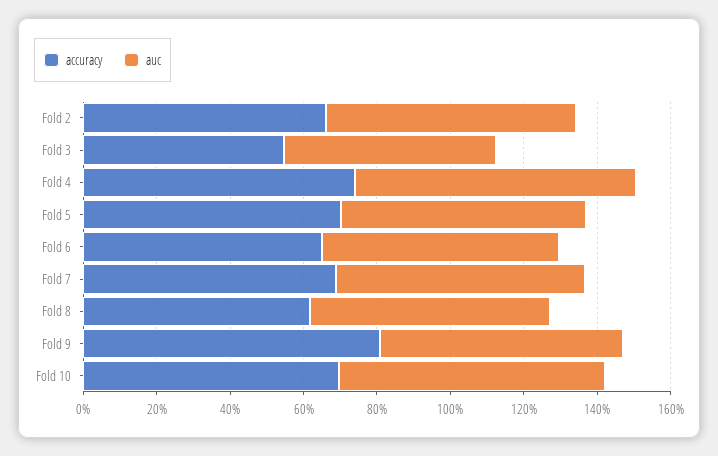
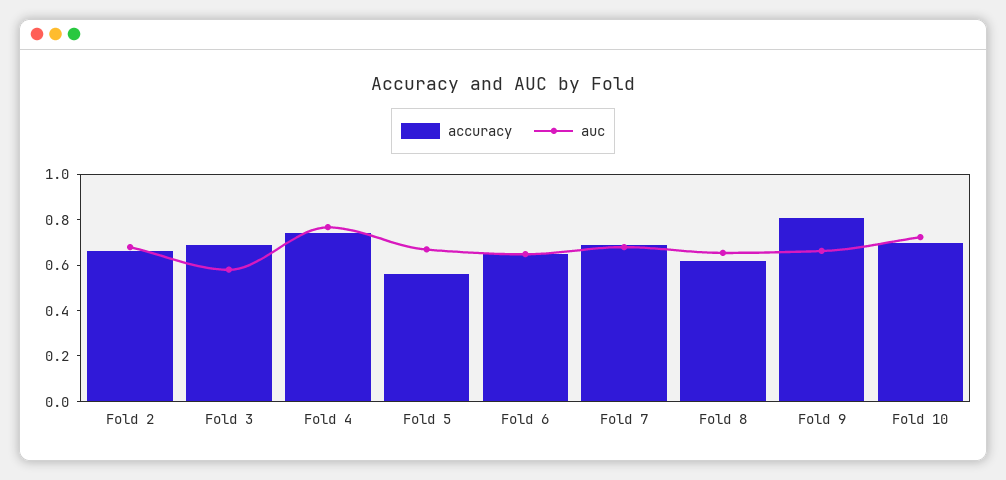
  {
    "accuracy": {
      "Fold 2": 0.65,
-     "Fold 3": 0.55,
+     "Fold 3": 0.7,
      "Fold 4": 0.75,
-     "Fold 5": 0.7,
+     "Fold 5": 0.55,
      "Fold 6": 0.65,
      "Fold 7": 0.7,
      "Fold 8": 0.6,
      "Fold 9": 0.8,
      "Fold 10": 0.7
    },
    "auc": {
      "Fold 2": 0.7,
      "Fold 3": 0.6,
      "Fold 4": 0.75,
      "Fold 5": 0.65,
      "Fold 6": 0.65,
      "Fold 7": 0.7,
      "Fold 8": 0.65,
      "Fold 9": 0.65,
      "Fold 10": 0.7
    }
  }

